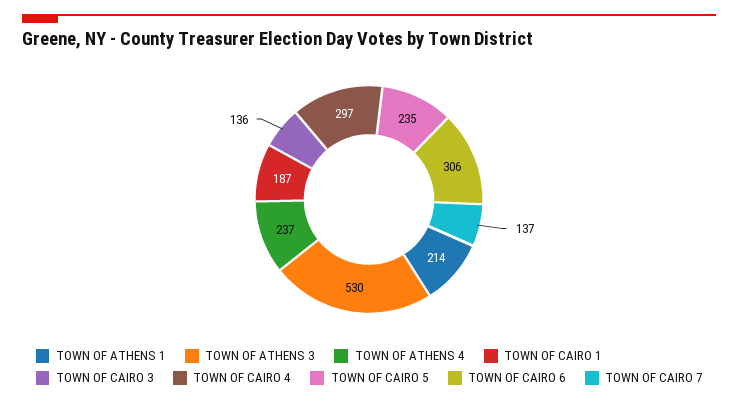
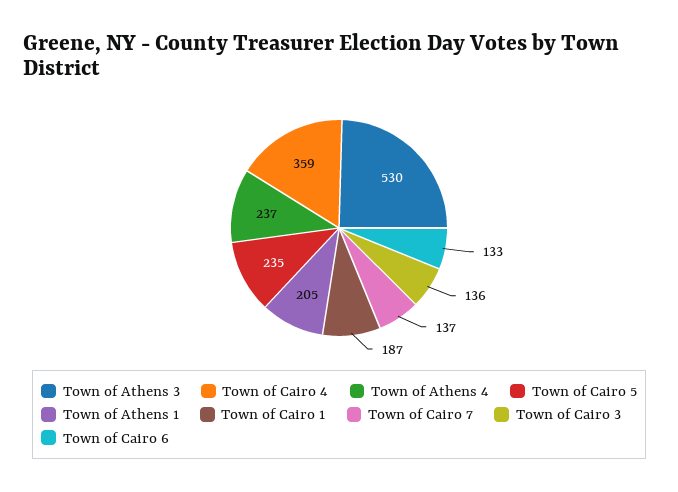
  {
-   "TOWN OF ATHENS 1": 214,
+   "TOWN OF ATHENS 1": 205,
    "TOWN OF ATHENS 3": 530,
    "TOWN OF ATHENS 4": 237,
    "TOWN OF CAIRO 1": 187,
    "TOWN OF CAIRO 3": 136,
-   "TOWN OF CAIRO 4": 297,
+   "TOWN OF CAIRO 4": 359,
    "TOWN OF CAIRO 5": 235,
-   "TOWN OF CAIRO 6": 306,
+   "TOWN OF CAIRO 6": 133,
    "TOWN OF CAIRO 7": 137
  }

